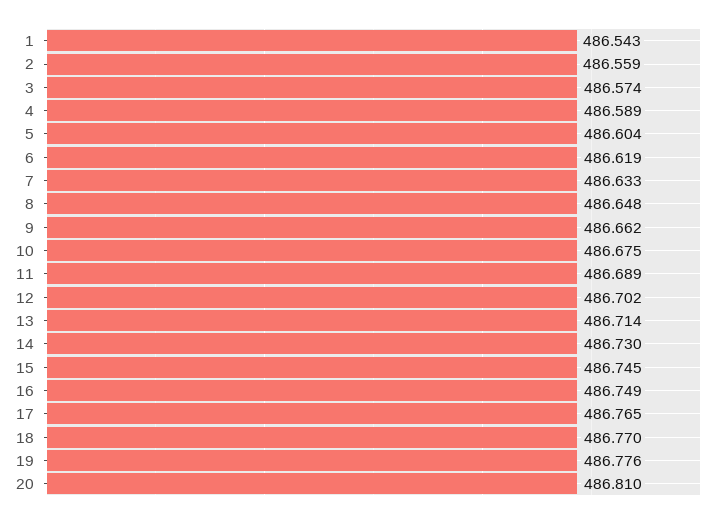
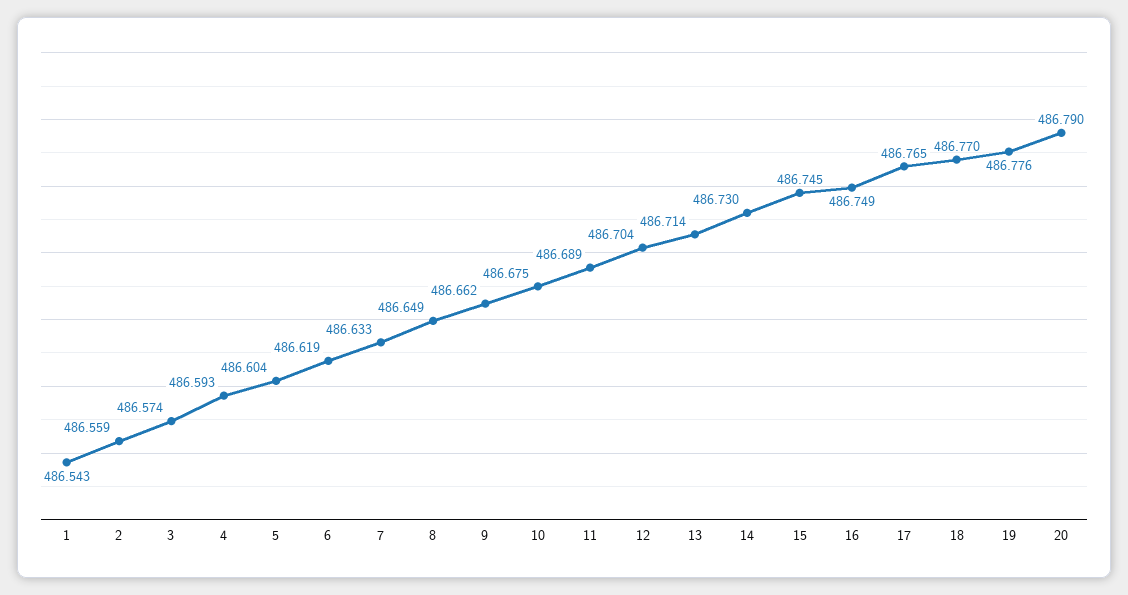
  {
    "1": 486.543,
    "2": 486.559,
    "3": 486.574,
-   "4": 486.589,
+   "4": 486.593,
    "5": 486.604,
    "6": 486.619,
    "7": 486.633,
-   "8": 486.648,
+   "8": 486.649,
    "9": 486.662,
    "10": 486.675,
    "11": 486.689,
-   "12": 486.702,
+   "12": 486.704,
    "13": 486.714,
    "14": 486.73,
    "15": 486.745,
    "16": 486.749,
    "17": 486.765,
    "18": 486.77,
    "19": 486.776,
-   "20": 486.81
+   "20": 486.79
  }

